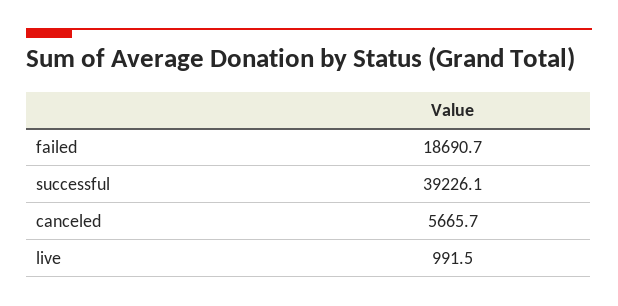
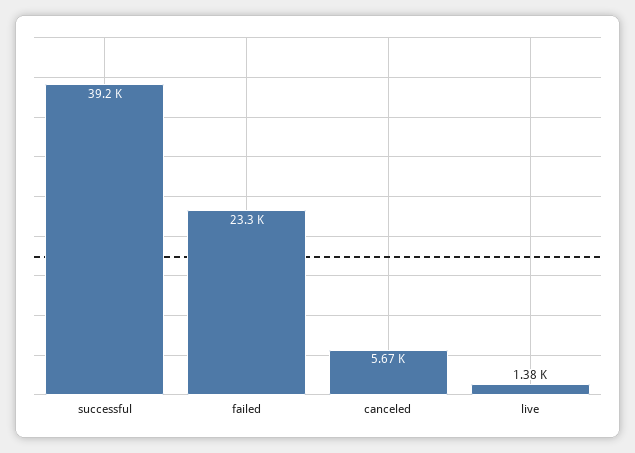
  {
-   "failed": 18690.7,
+   "failed": 23300,
    "successful": 39226.1,
    "canceled": 5665.7,
-   "live": 991.5
+   "live": 1380
  }

